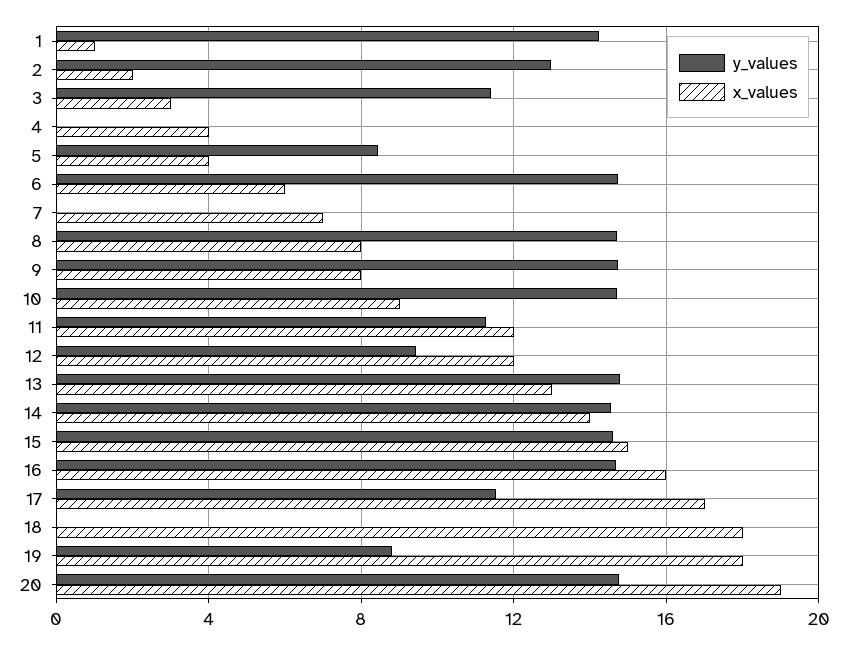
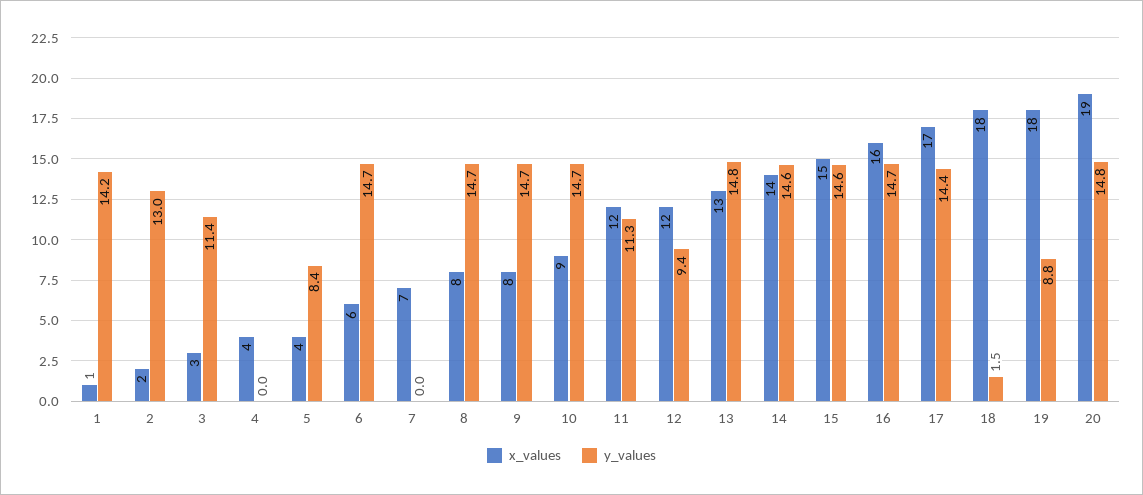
  {
    "y_values": {
      "1": 14.2,
      "2": 13,
      "3": 11.4,
      "4": 0,
      "5": 8.4,
      "6": 14.7,
      "7": 0,
      "8": 14.7,
      "9": 14.7,
      "10": 14.7,
      "11": 11.3,
      "12": 9.4,
      "13": 14.8,
      "14": 14.6,
      "15": 14.6,
      "16": 14.7,
-     "17": 11.5,
+     "17": 14.4,
-     "18": 0,
+     "18": 1.5,
      "19": 8.8,
      "20": 14.8
    },
    "x_values": {
      "1": 1,
      "2": 2,
      "3": 3,
      "4": 4,
      "5": 4,
      "6": 6,
      "7": 7,
      "8": 8,
      "9": 8,
      "10": 9,
      "11": 12,
      "12": 12,
      "13": 13,
      "14": 14,
      "15": 15,
      "16": 16,
      "17": 17,
      "18": 18,
      "19": 18,
      "20": 19
    }
  }

